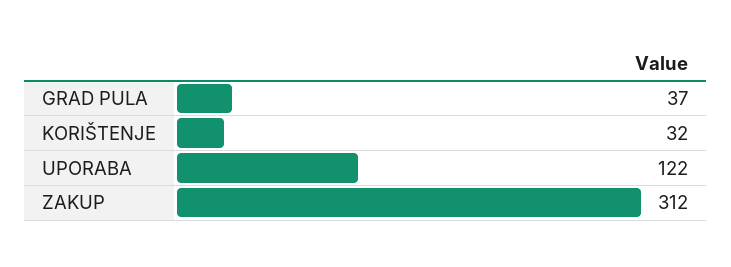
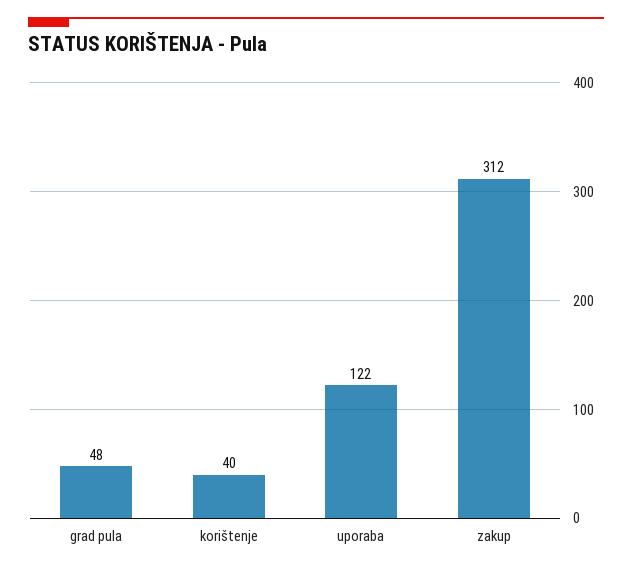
  {
-   "GRAD PULA": 37,
+   "GRAD PULA": 48,
-   "KORIŠTENJE": 32,
+   "KORIŠTENJE": 40,
    "UPORABA": 122,
    "ZAKUP": 312
  }

